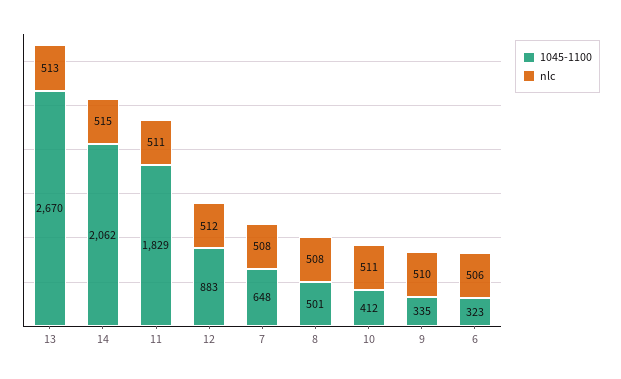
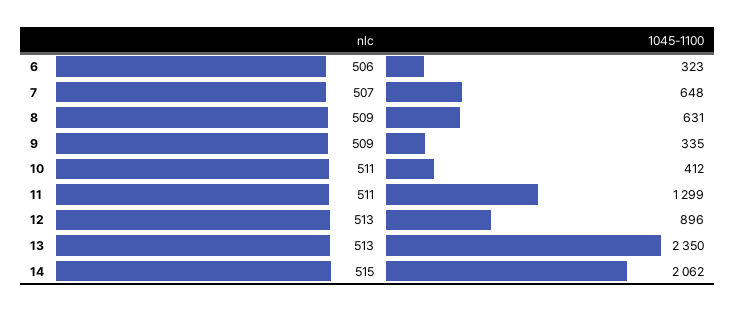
  {
    "1045-1100": {
-     "13": 2670,
+     "13": 2350,
      "14": 2062,
-     "11": 1829,
+     "11": 1299,
-     "12": 883,
+     "12": 896,
      "7": 648,
-     "8": 501,
+     "8": 631,
      "10": 412,
      "9": 335,
      "6": 323
    },
    "nlc": {
      "13": 513,
      "14": 515,
      "11": 511,
-     "12": 512,
+     "12": 513,
-     "7": 508,
+     "7": 507,
-     "8": 508,
+     "8": 509,
      "10": 511,
-     "9": 510,
+     "9": 509,
      "6": 506
    }
  }

